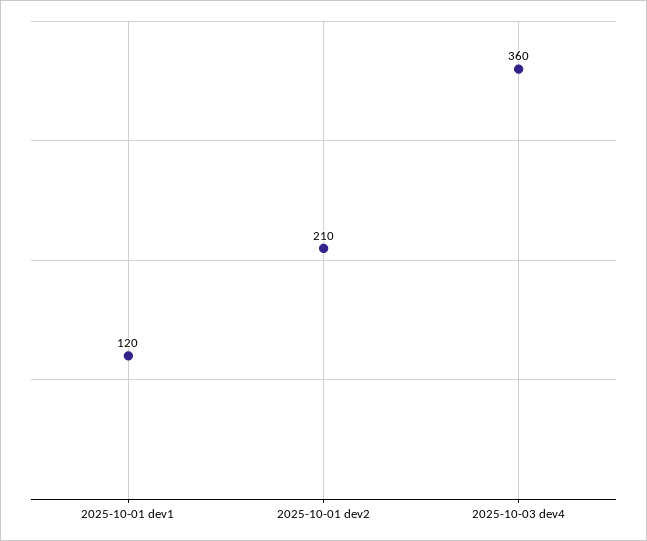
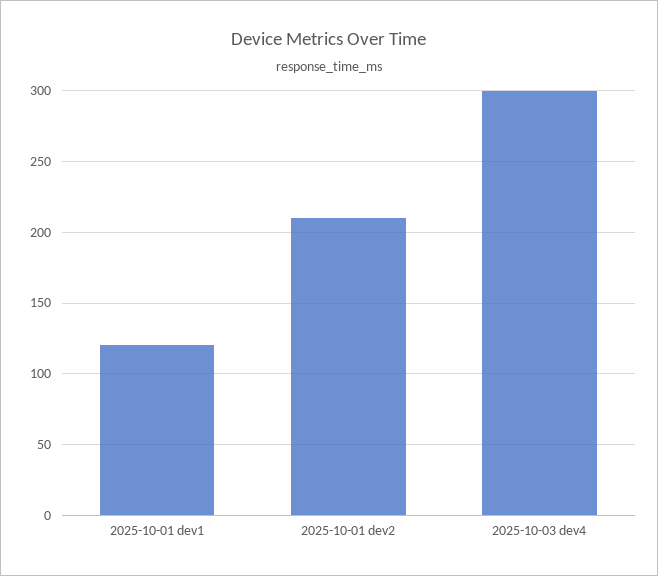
  {
    "2025-10-01 dev1": 120,
    "2025-10-01 dev2": 210,
-   "2025-10-03 dev4": 360
+   "2025-10-03 dev4": 300
  }

